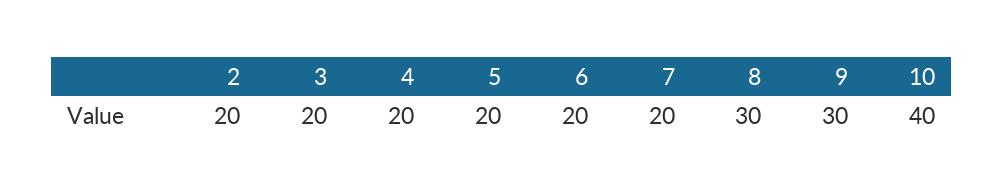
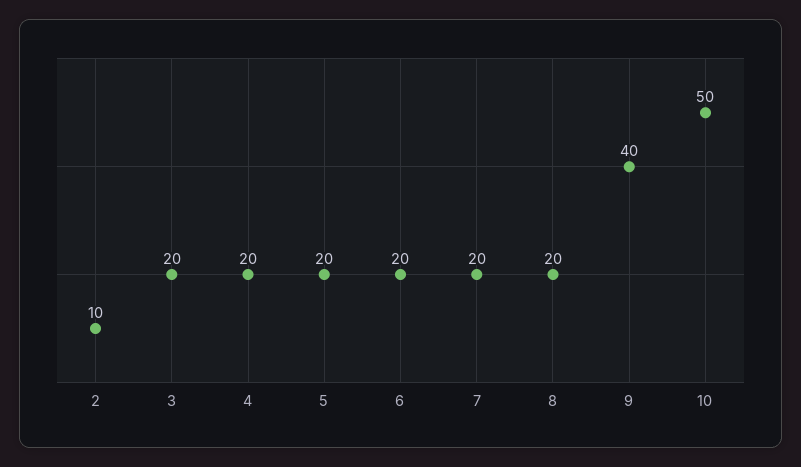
  {
-   "2": 20,
+   "2": 10,
    "3": 20,
    "4": 20,
    "5": 20,
    "6": 20,
    "7": 20,
-   "8": 30,
+   "8": 20,
-   "9": 30,
+   "9": 40,
-   "10": 40
+   "10": 50
  }

